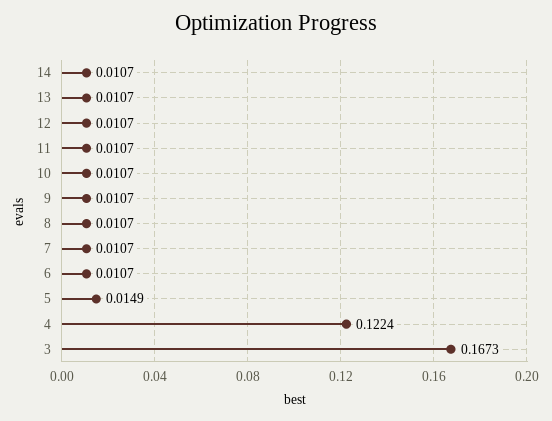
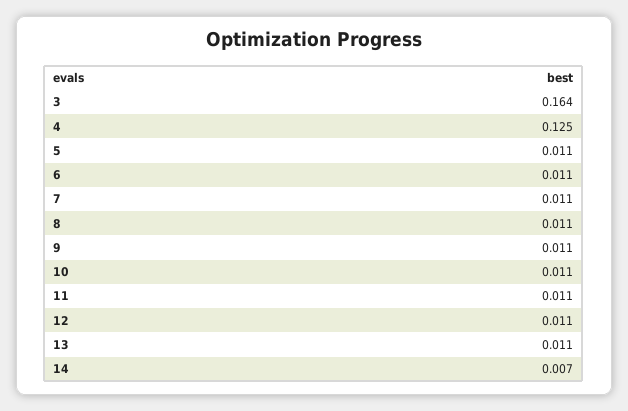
  {
-   "14": 0.0107,
+   "14": 0.007,
    "13": 0.0107,
    "12": 0.0107,
    "11": 0.0107,
    "10": 0.0107,
    "9": 0.0107,
    "8": 0.0107,
    "7": 0.0107,
    "6": 0.0107,
-   "5": 0.0149,
+   "5": 0.011,
-   "4": 0.1224,
+   "4": 0.125,
-   "3": 0.1673
+   "3": 0.164
  }

